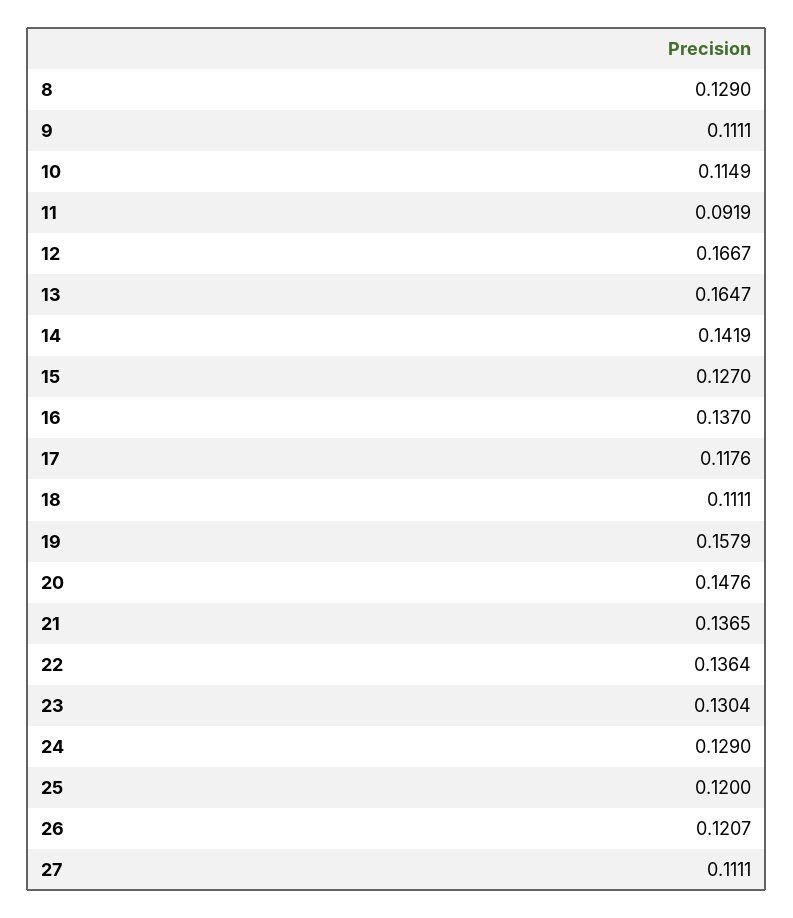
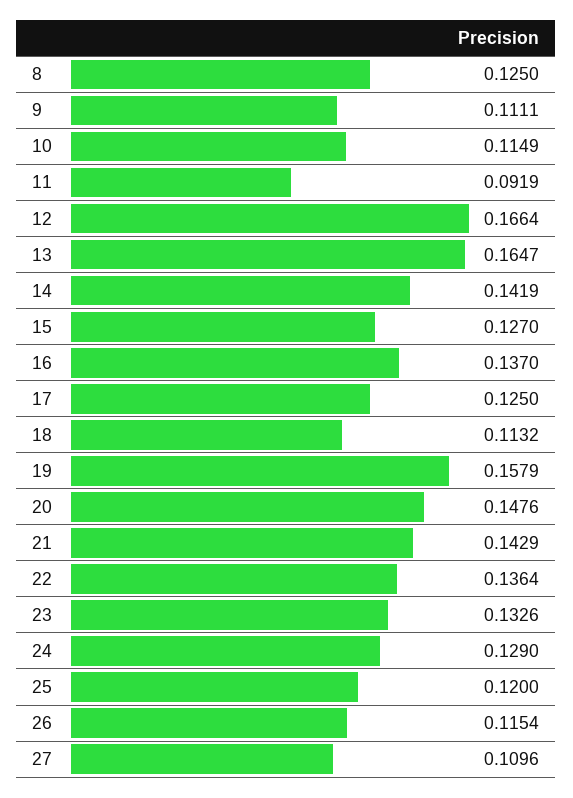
  {
-   "8": 0.129,
+   "8": 0.125,
    "9": 0.1111,
    "10": 0.1149,
    "11": 0.0919,
-   "12": 0.1667,
+   "12": 0.1664,
    "13": 0.1647,
    "14": 0.1419,
    "15": 0.127,
    "16": 0.137,
-   "17": 0.1176,
+   "17": 0.125,
-   "18": 0.1111,
+   "18": 0.1132,
    "19": 0.1579,
    "20": 0.1476,
-   "21": 0.1365,
+   "21": 0.1429,
    "22": 0.1364,
-   "23": 0.1304,
+   "23": 0.1326,
    "24": 0.129,
    "25": 0.12,
-   "26": 0.1207,
+   "26": 0.1154,
-   "27": 0.1111
+   "27": 0.1096
  }

